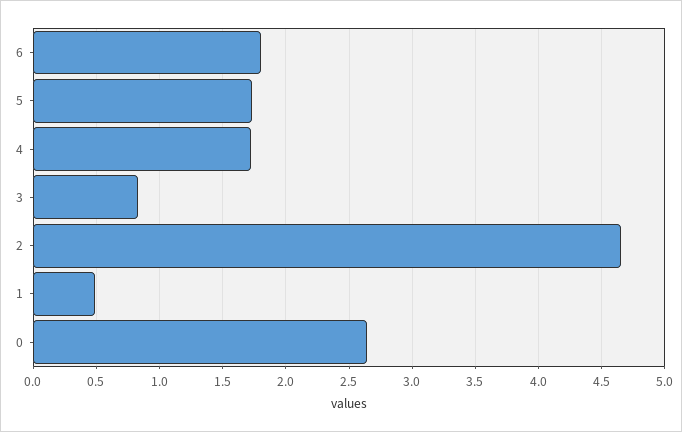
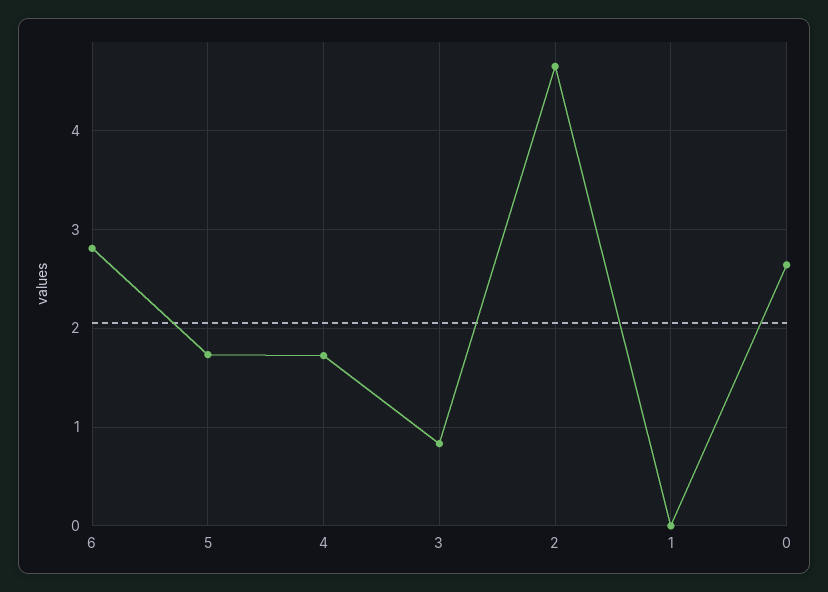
  {
-   "6": 1.8,
+   "6": 2.8,
    "5": 1.75,
    "4": 1.75,
    "3": 0.85,
    "2": 4.65,
-   "1": 0.5,
+   "1": 0,
    "0": 2.65
  }

